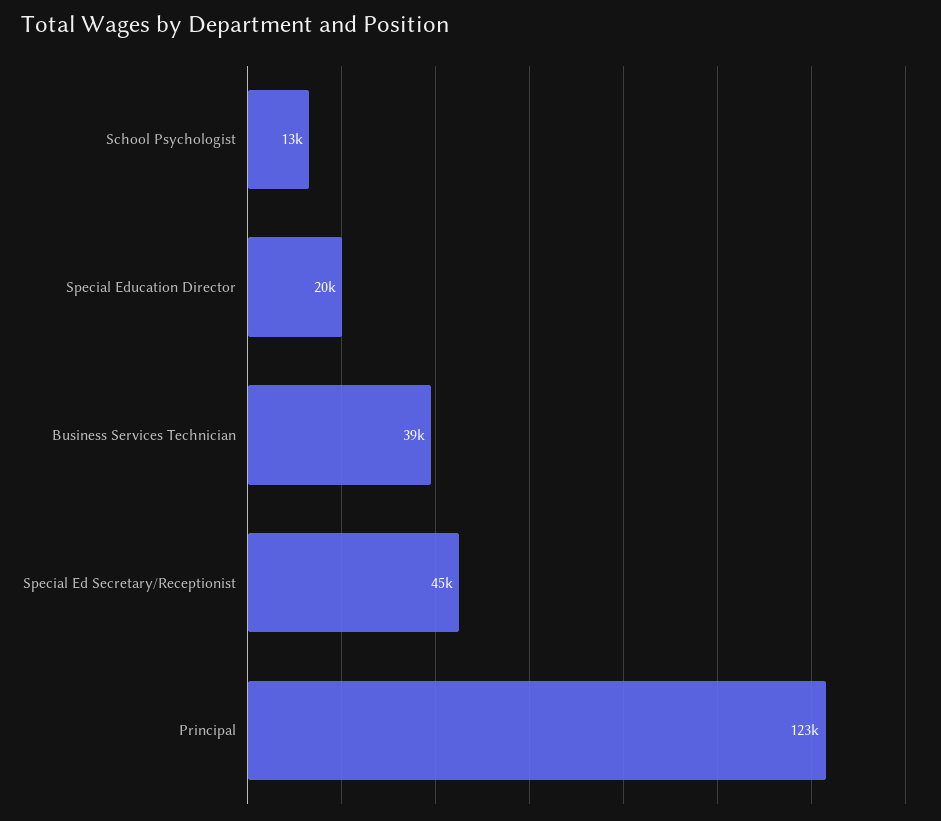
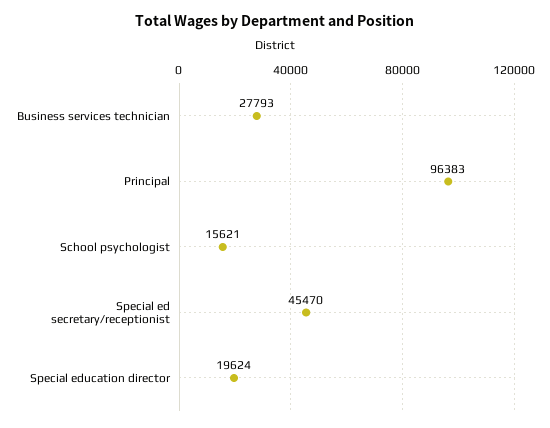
  {
-   "School Psychologist": 13000,
+   "School Psychologist": 15621,
    "Special Education Director": 19624,
-   "Business Services Technician": 39000,
+   "Business Services Technician": 27793,
    "Special Ed Secretary/Receptionist": 45470,
-   "Principal": 123000
+   "Principal": 96383
  }

